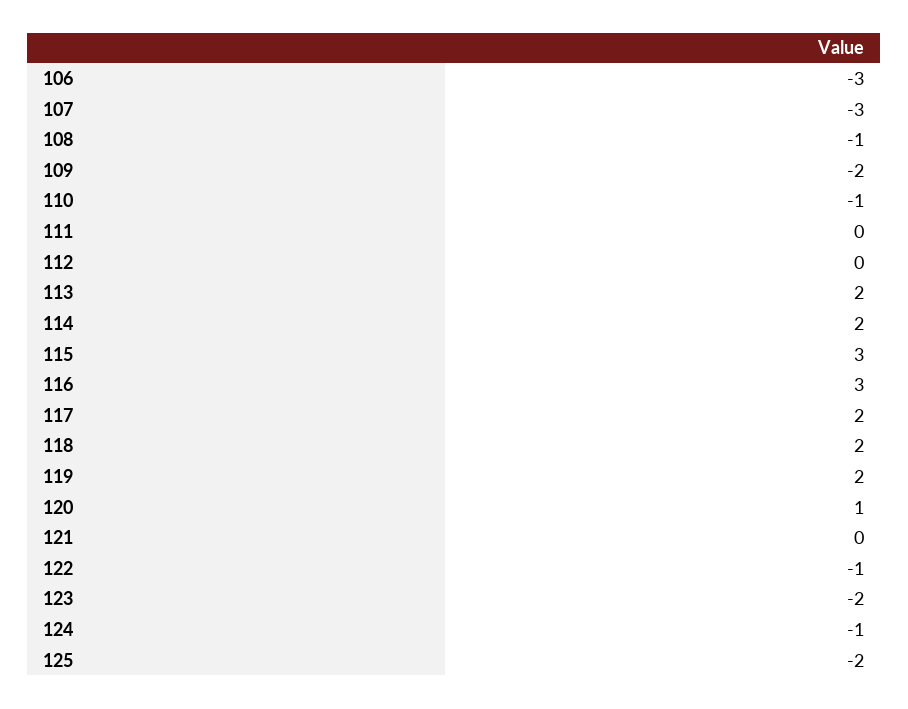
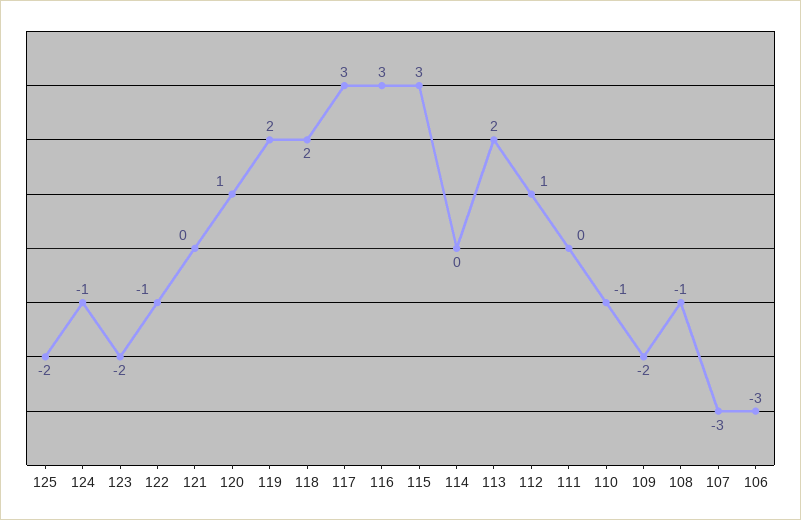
  {
    "106": -3,
    "107": -3,
    "108": -1,
    "109": -2,
    "110": -1,
    "111": 0,
-   "112": 0,
+   "112": 1,
    "113": 2,
-   "114": 2,
+   "114": 0,
    "115": 3,
    "116": 3,
-   "117": 2,
+   "117": 3,
    "118": 2,
    "119": 2,
    "120": 1,
    "121": 0,
    "122": -1,
    "123": -2,
    "124": -1,
    "125": -2
  }

